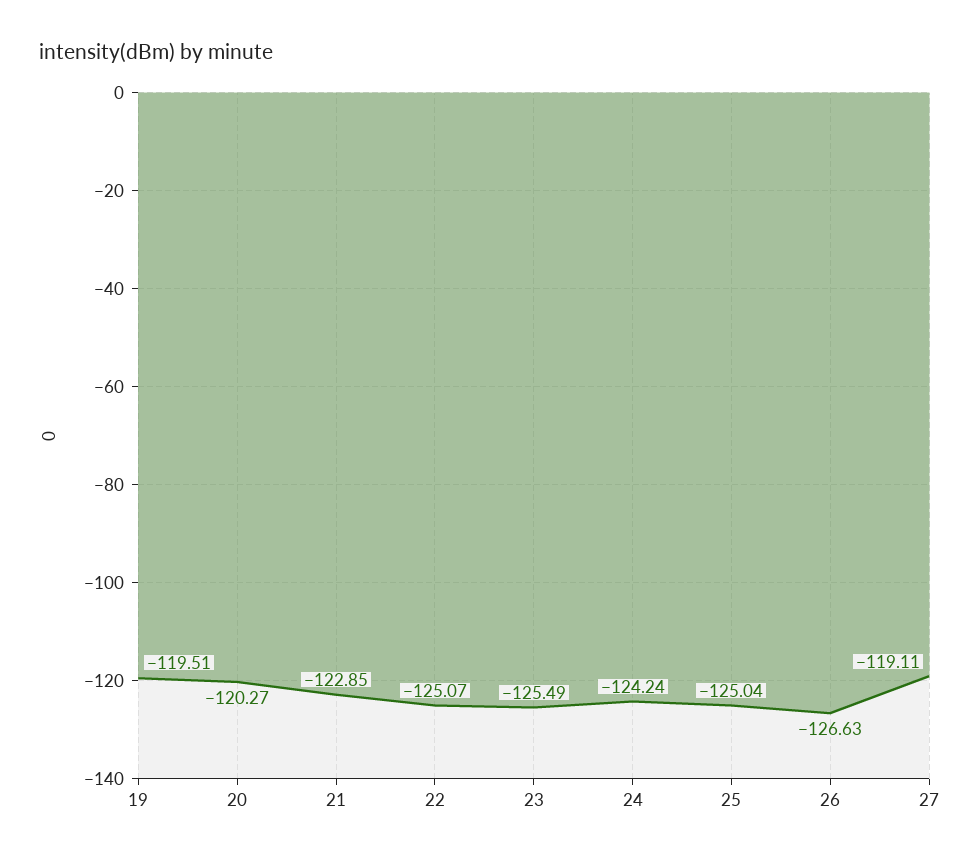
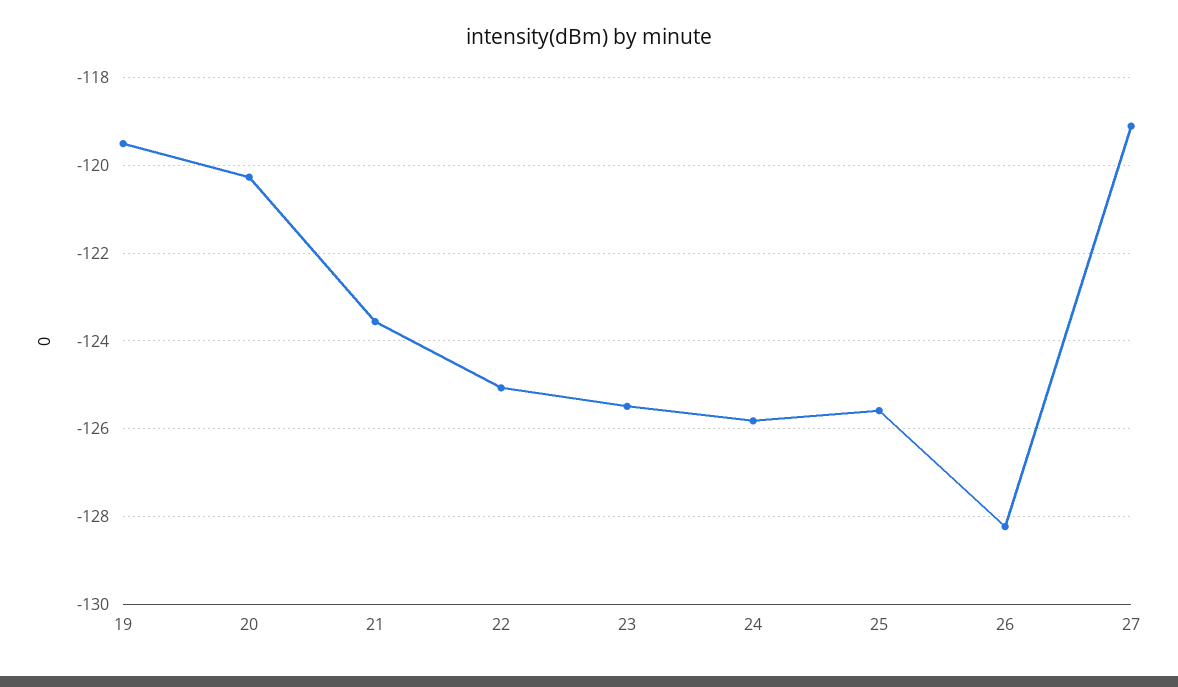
  {
    "19": -119.51,
    "20": -120.27,
-   "21": -122.85,
+   "21": -123.6,
    "22": -125.07,
    "23": -125.49,
-   "24": -124.24,
+   "24": -125.8,
-   "25": -125.04,
+   "25": -125.6,
-   "26": -126.63,
+   "26": -128.2,
    "27": -119.11
  }

